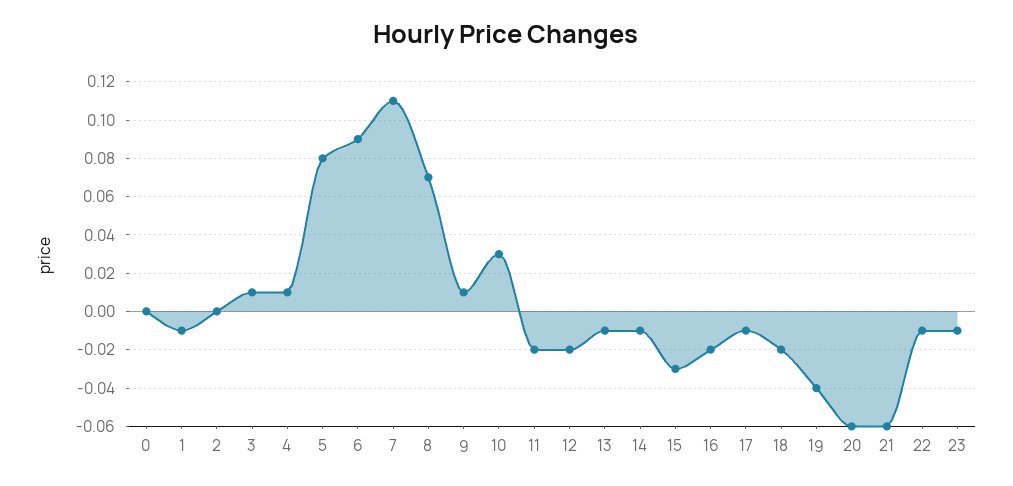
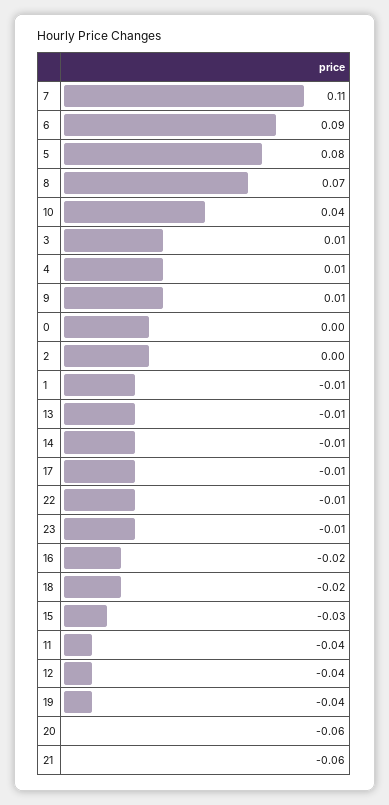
  {
    "0": 0,
    "1": -0.01,
    "2": 0,
    "3": 0.01,
    "4": 0.01,
    "5": 0.08,
    "6": 0.09,
    "7": 0.11,
    "8": 0.07,
    "9": 0.01,
-   "10": 0.03,
+   "10": 0.04,
-   "11": -0.02,
+   "11": -0.04,
-   "12": -0.02,
+   "12": -0.04,
    "13": -0.01,
    "14": -0.01,
    "15": -0.03,
    "16": -0.02,
    "17": -0.01,
    "18": -0.02,
    "19": -0.04,
    "20": -0.06,
    "21": -0.06,
    "22": -0.01,
    "23": -0.01
  }

